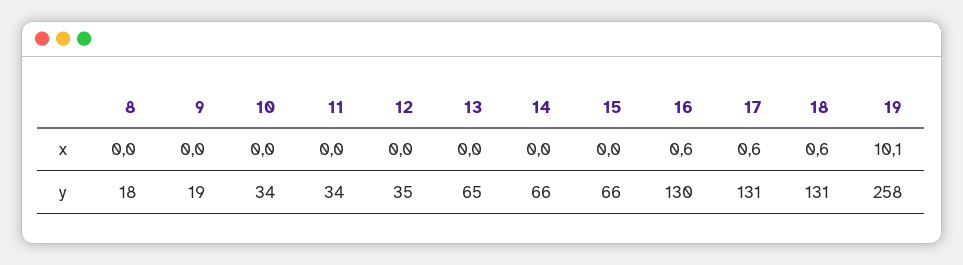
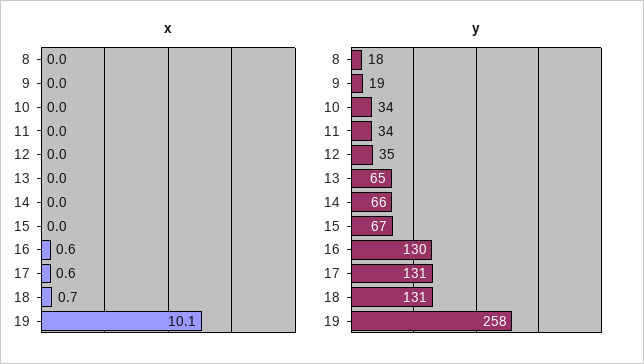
  {
    "x": {
      "8": 0,
      "9": 0,
      "10": 0,
      "11": 0,
      "12": 0,
      "13": 0,
      "14": 0,
      "15": 0,
      "16": 0.6,
      "17": 0.6,
-     "18": 0.6,
+     "18": 0.7,
      "19": 10.1
    },
    "y": {
      "8": 18,
      "9": 19,
      "10": 34,
      "11": 34,
      "12": 35,
      "13": 65,
      "14": 66,
-     "15": 66,
+     "15": 67,
      "16": 130,
      "17": 131,
      "18": 131,
      "19": 258
    }
  }

